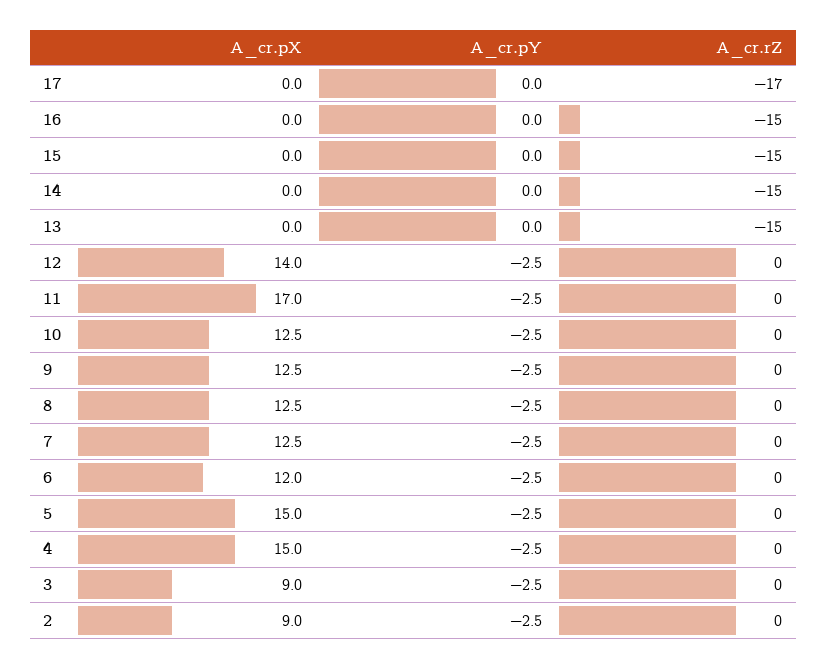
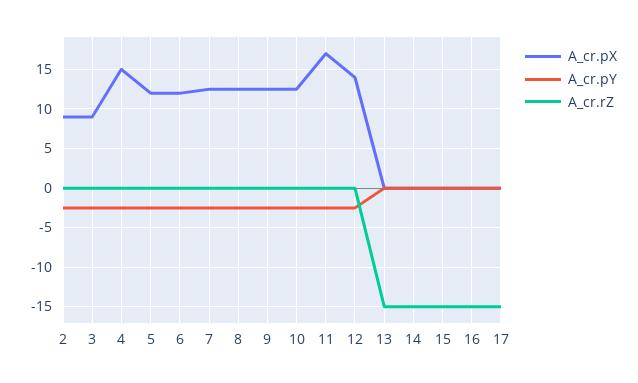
  {
    "A_cr.pX": {
      "17": 0,
      "16": 0,
      "15": 0,
      "14": 0,
      "13": 0,
      "12": 14,
      "11": 17,
      "10": 12.5,
      "9": 12.5,
      "8": 12.5,
      "7": 12.5,
      "6": 12,
-     "5": 15,
+     "5": 12,
      "4": 15,
      "3": 9,
      "2": 9
    },
    "A_cr.pY": {
      "17": 0,
      "16": 0,
      "15": 0,
      "14": 0,
      "13": 0,
      "12": -2.5,
      "11": -2.5,
      "10": -2.5,
      "9": -2.5,
      "8": -2.5,
      "7": -2.5,
      "6": -2.5,
      "5": -2.5,
      "4": -2.5,
      "3": -2.5,
      "2": -2.5
    },
    "A_cr.rZ": {
-     "17": -17,
+     "17": -15,
      "16": -15,
      "15": -15,
      "14": -15,
      "13": -15,
      "12": 0,
      "11": 0,
      "10": 0,
      "9": 0,
      "8": 0,
      "7": 0,
      "6": 0,
      "5": 0,
      "4": 0,
      "3": 0,
      "2": 0
    }
  }

